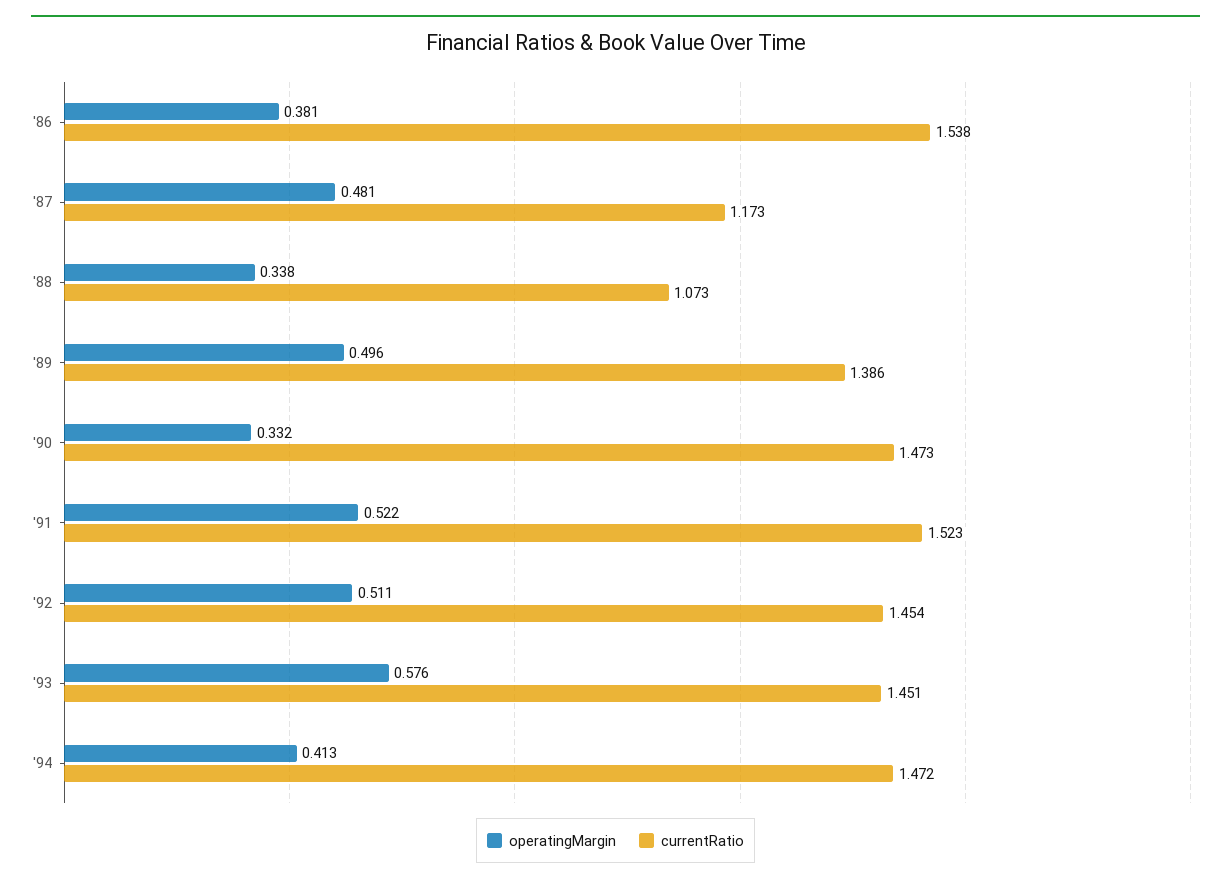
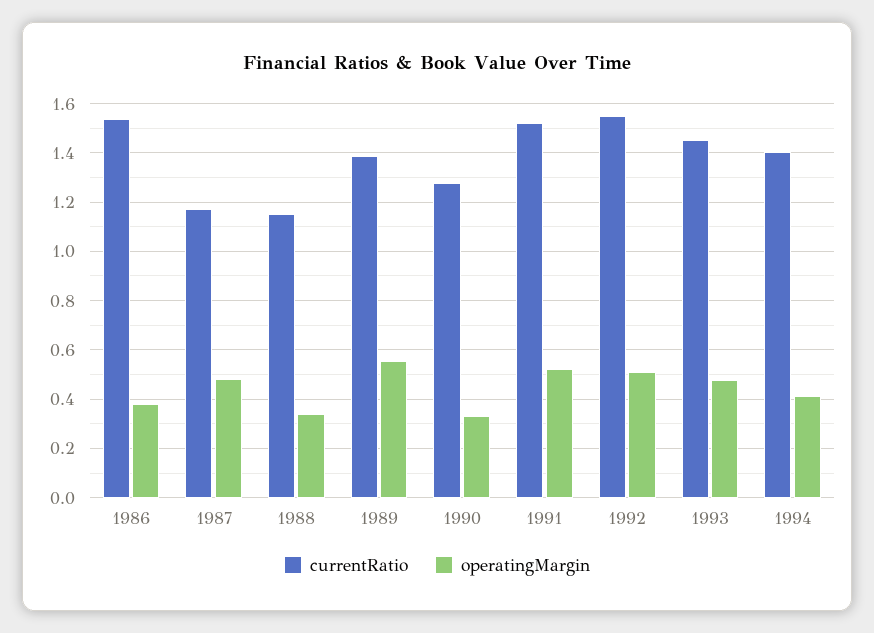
  {
    "operatingMargin": {
      "'86": 0.381,
      "'87": 0.481,
      "'88": 0.338,
-     "'89": 0.496,
+     "'89": 0.55,
      "'90": 0.332,
      "'91": 0.522,
      "'92": 0.511,
-     "'93": 0.576,
+     "'93": 0.475,
      "'94": 0.413
    },
    "currentRatio": {
      "'86": 1.538,
      "'87": 1.173,
-     "'88": 1.073,
+     "'88": 1.15,
      "'89": 1.386,
-     "'90": 1.473,
+     "'90": 1.275,
      "'91": 1.523,
-     "'92": 1.454,
+     "'92": 1.55,
      "'93": 1.451,
-     "'94": 1.472
+     "'94": 1.4
    }
  }

